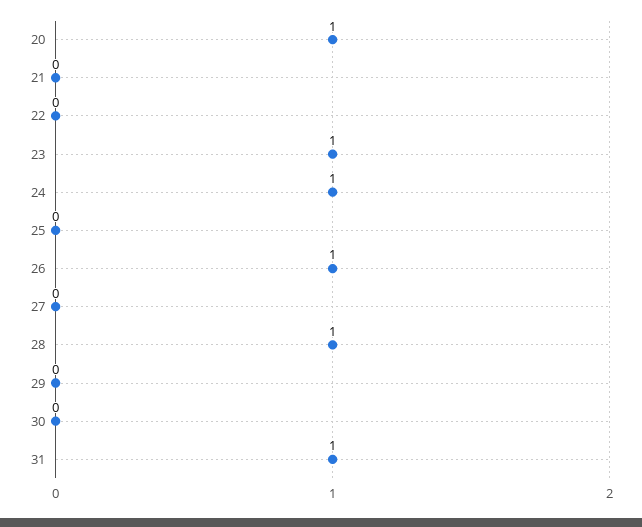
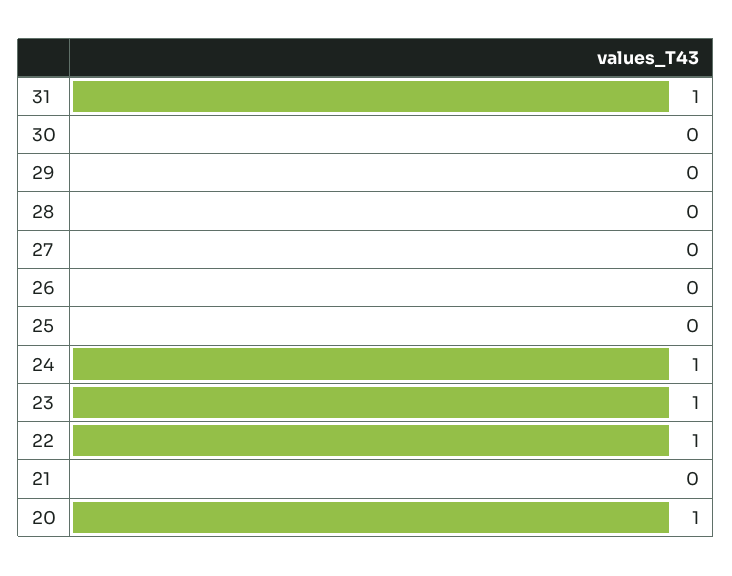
  {
    "20": 1,
    "21": 0,
-   "22": 0,
+   "22": 1,
    "23": 1,
    "24": 1,
    "25": 0,
-   "26": 1,
+   "26": 0,
    "27": 0,
-   "28": 1,
+   "28": 0,
    "29": 0,
    "30": 0,
    "31": 1
  }

